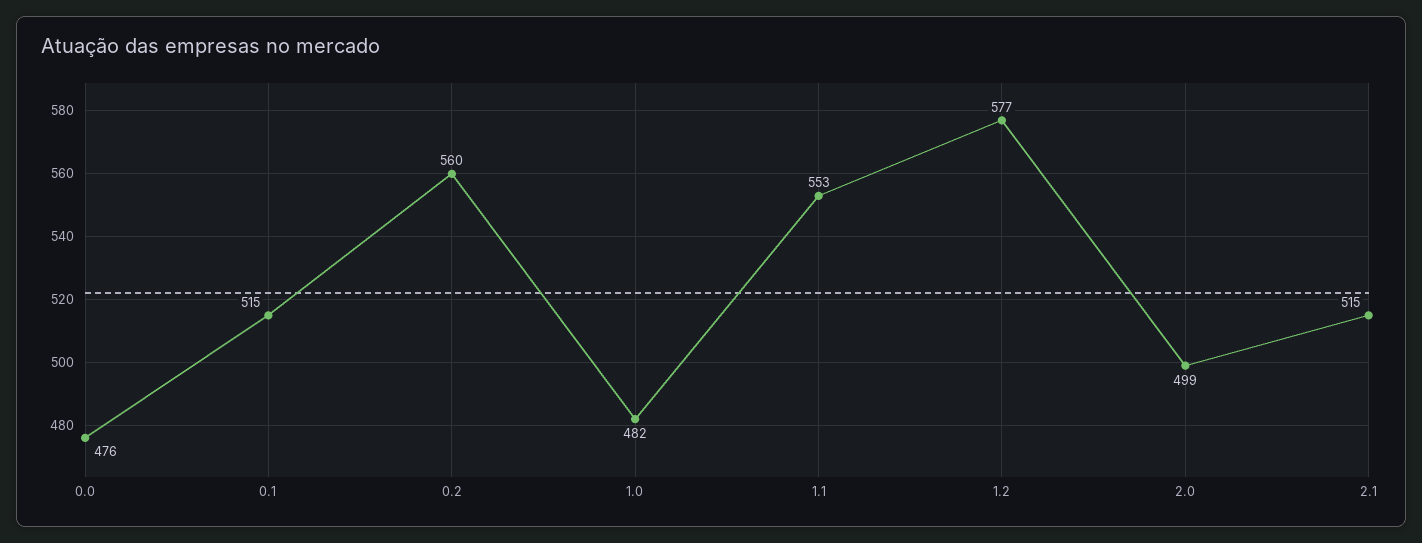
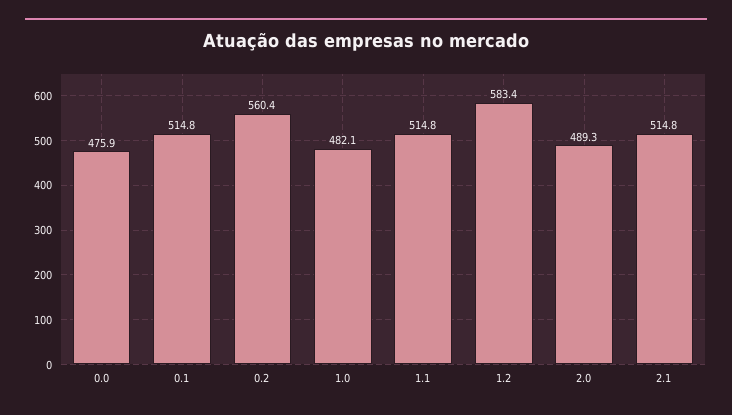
  {
    "0.0": 475.9,
    "0.1": 514.8,
    "0.2": 560.4,
    "1.0": 482.1,
-   "1.1": 553,
+   "1.1": 514.8,
-   "1.2": 577,
+   "1.2": 583.4,
-   "2.0": 499,
+   "2.0": 489.3,
    "2.1": 514.8
  }

